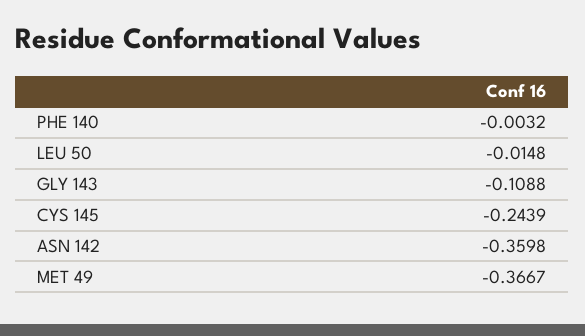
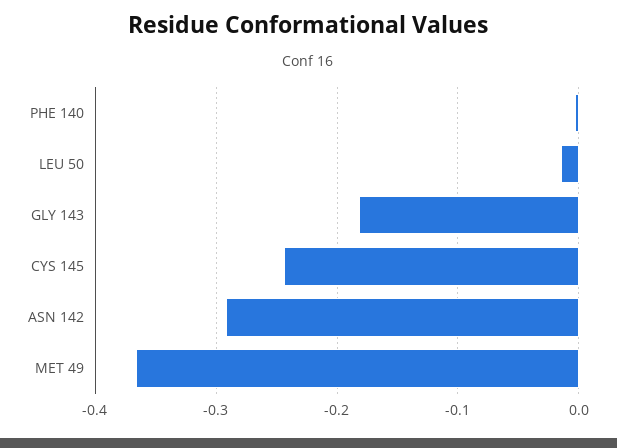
  {
    "PHE 140": -0.0032,
    "LEU 50": -0.0148,
-   "GLY 143": -0.1088,
+   "GLY 143": -0.18,
    "CYS 145": -0.2439,
-   "ASN 142": -0.3598,
+   "ASN 142": -0.29,
    "MET 49": -0.3667
  }

